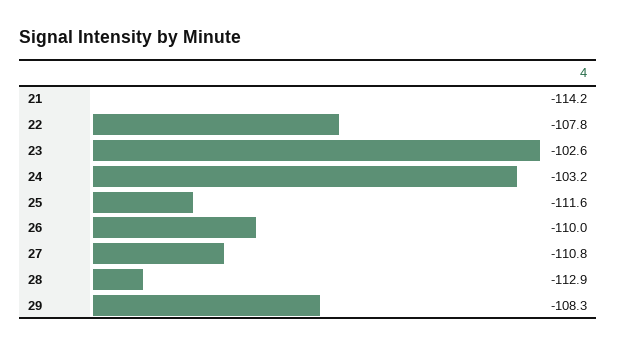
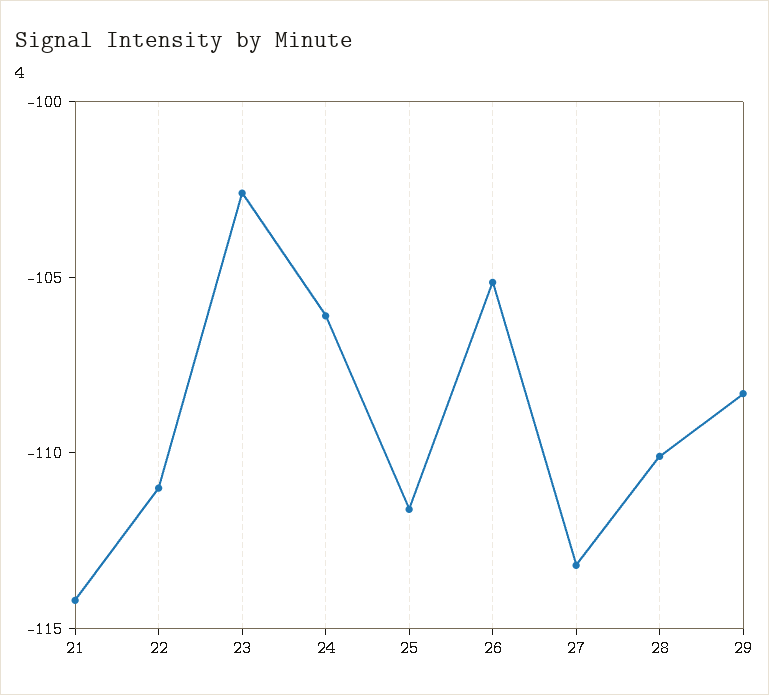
  {
    "21": -114.2,
-   "22": -107.8,
+   "22": -111,
    "23": -102.6,
-   "24": -103.2,
+   "24": -106,
    "25": -111.6,
-   "26": -110,
+   "26": -105,
-   "27": -110.8,
+   "27": -113,
-   "28": -112.9,
+   "28": -110,
    "29": -108.3
  }

